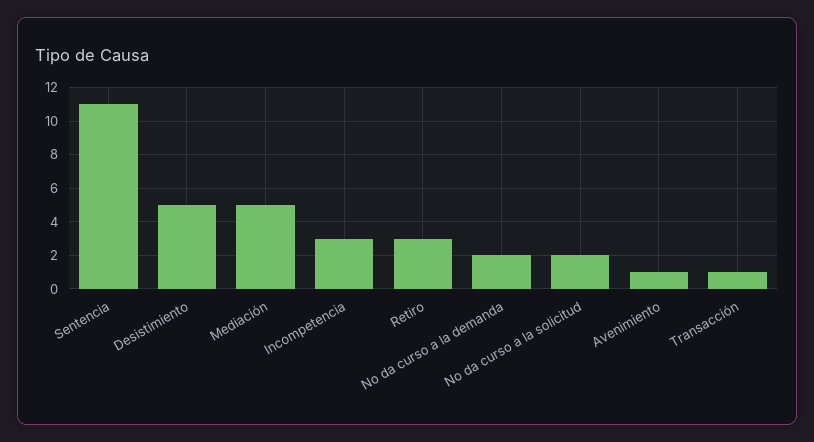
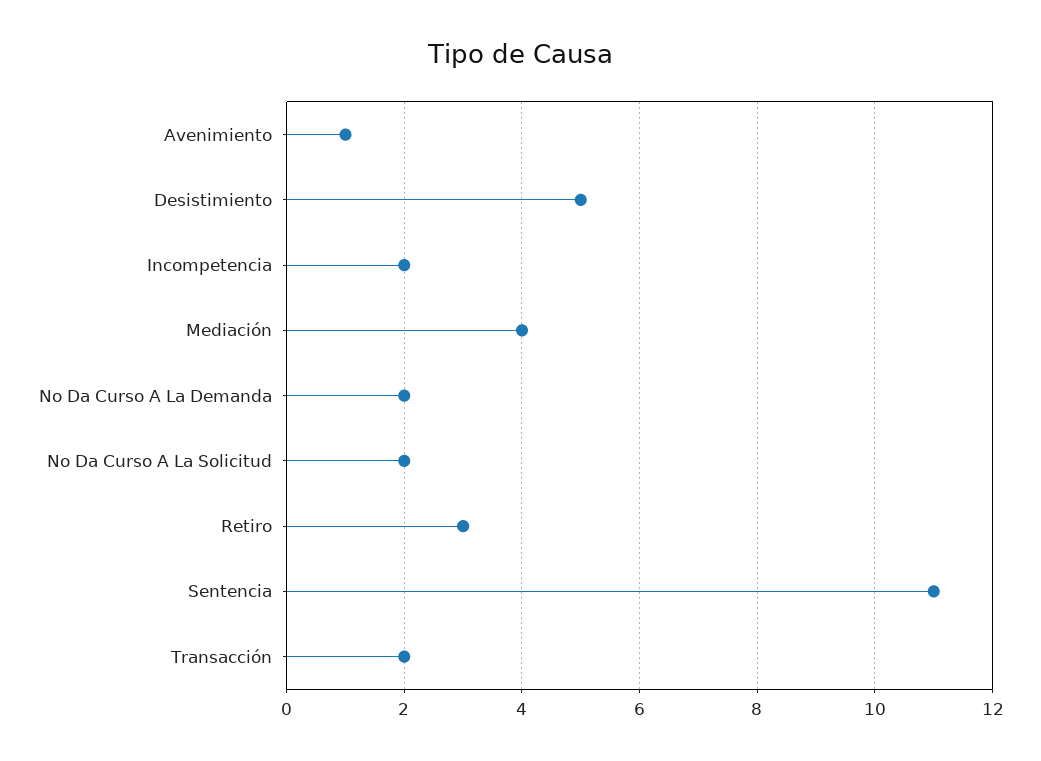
  {
    "Sentencia": 11,
    "Desistimiento": 5,
-   "Mediación": 5,
+   "Mediación": 4,
-   "Incompetencia": 3,
+   "Incompetencia": 2,
    "Retiro": 3,
    "No da curso a la demanda": 2,
    "No da curso a la solicitud": 2,
    "Avenimiento": 1,
-   "Transacción": 1
+   "Transacción": 2
  }

